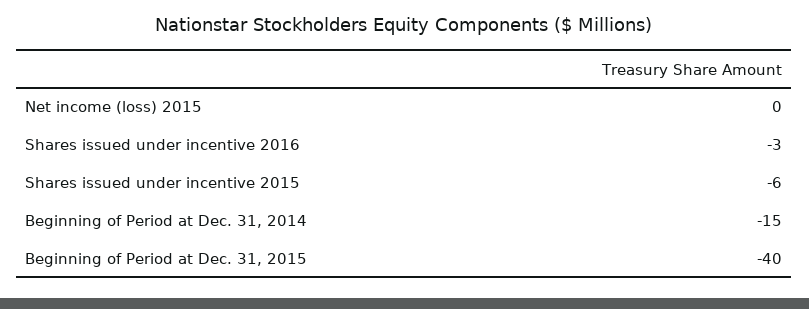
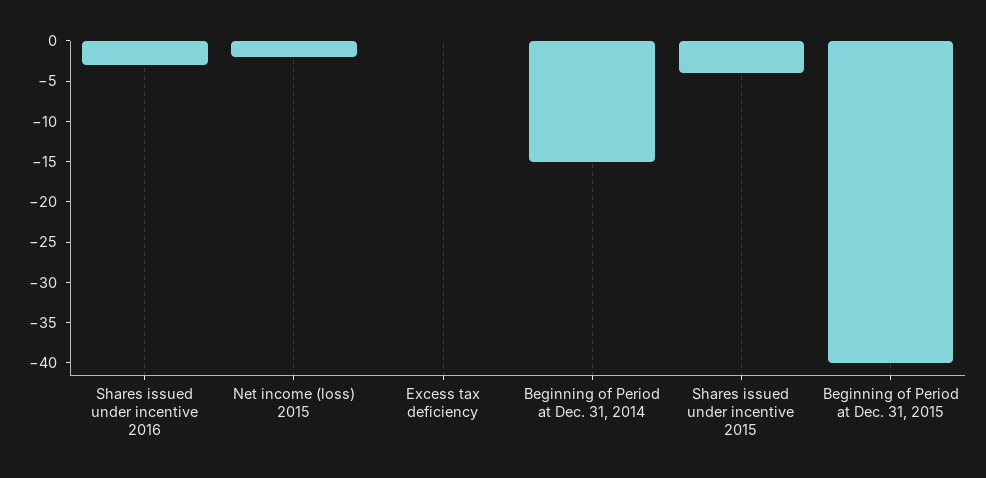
  {
-   "Net income (loss) 2015": 0,
+   "Net income (loss) 2015": -2,
    "Shares issued under incentive 2016": -3,
-   "Shares issued under incentive 2015": -6,
+   "Shares issued under incentive 2015": -4,
    "Beginning of Period at Dec. 31, 2014": -15,
-   "Beginning of Period at Dec. 31, 2015": -40
+   "Beginning of Period at Dec. 31, 2015": -40,
+   "Excess tax deficiency": 0
  }

